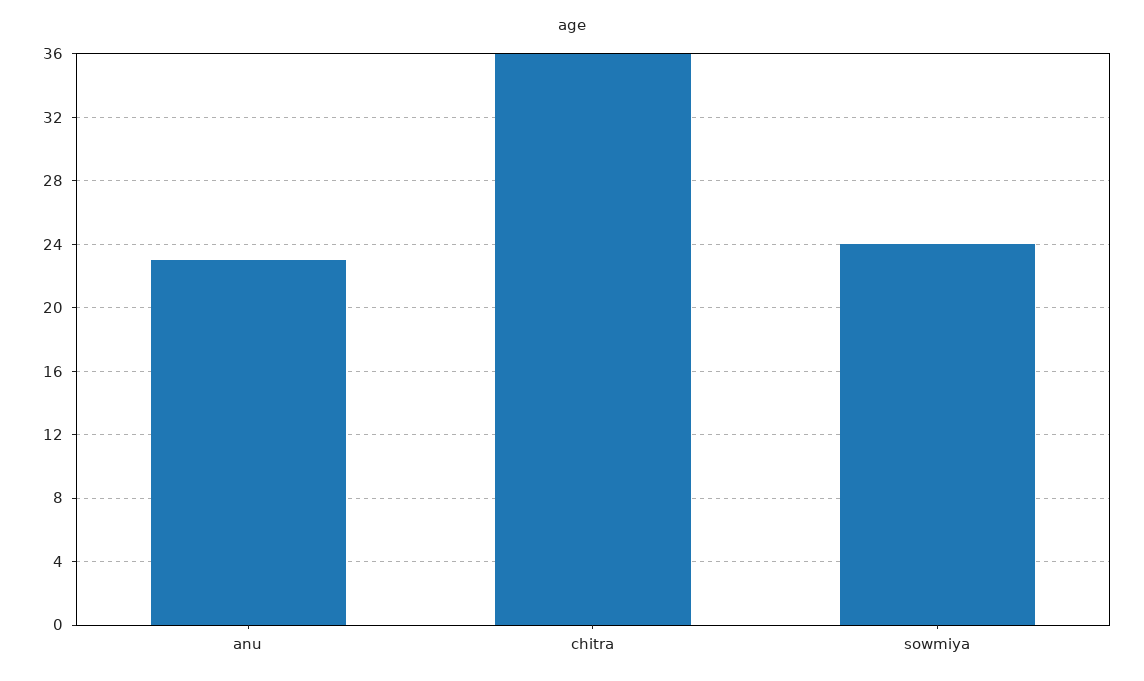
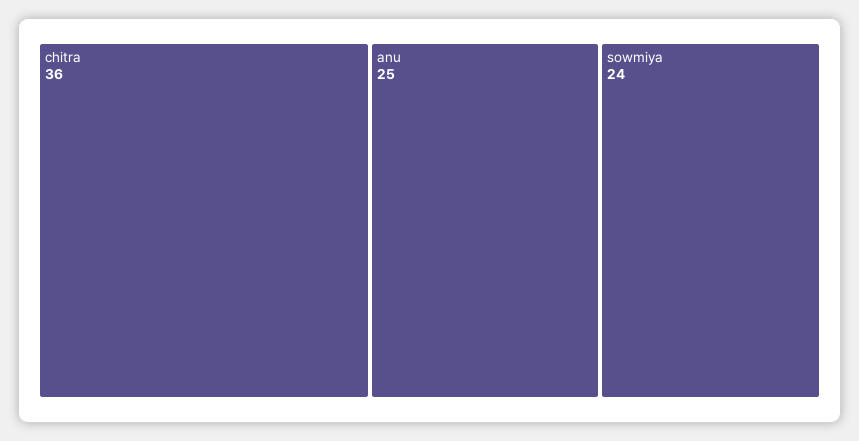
  {
-   "anu": 23,
+   "anu": 25,
    "chitra": 36,
    "sowmiya": 24
  }

